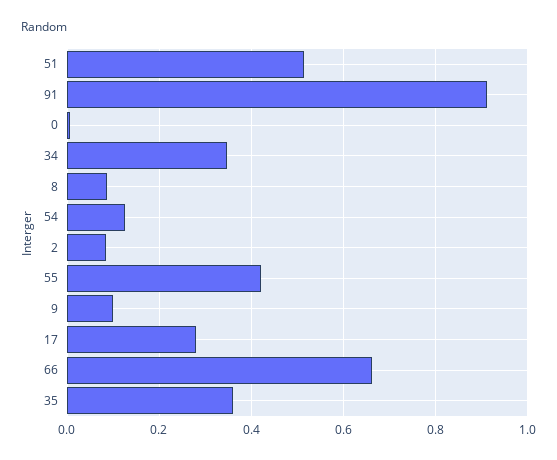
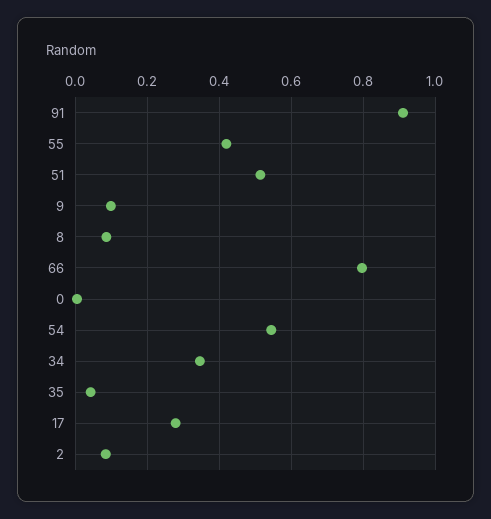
  {
    "51": 0.52,
    "91": 0.92,
    "0": 0,
    "34": 0.34,
    "8": 0.08,
-   "54": 0.12,
+   "54": 0.54,
    "2": 0.08,
    "55": 0.42,
    "9": 0.1,
    "17": 0.28,
-   "66": 0.66,
+   "66": 0.8,
-   "35": 0.36
+   "35": 0.04
  }

